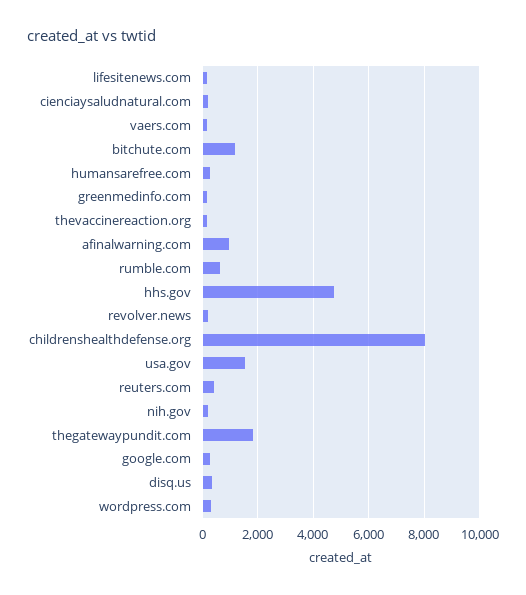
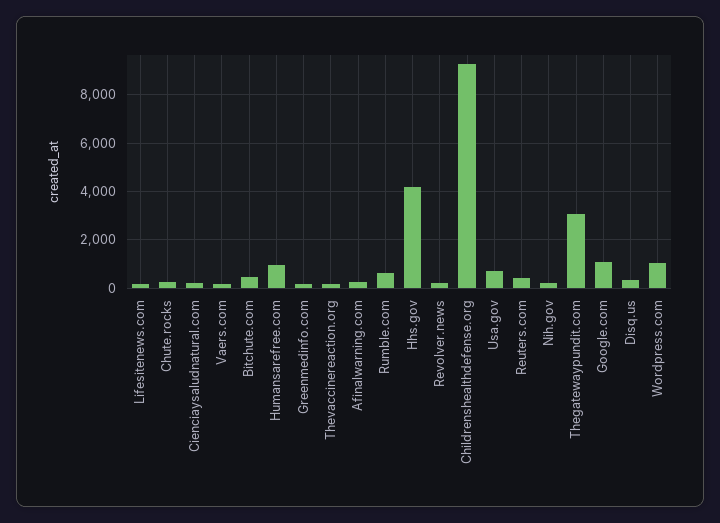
  {
    "lifesitenews.com": 250,
    "cienciaysaludnatural.com": 250,
    "vaers.com": 250,
-   "bitchute.com": 1250,
+   "bitchute.com": 500,
-   "humansarefree.com": 250,
+   "humansarefree.com": 1000,
    "greenmedinfo.com": 250,
    "thevaccinereaction.org": 250,
-   "afinalwarning.com": 1000,
+   "afinalwarning.com": 250,
    "rumble.com": 500,
-   "hhs.gov": 4750,
+   "hhs.gov": 4250,
    "revolver.news": 250,
-   "childrenshealthdefense.org": 8000,
+   "childrenshealthdefense.org": 9250,
-   "usa.gov": 1500,
+   "usa.gov": 750,
    "reuters.com": 500,
    "nih.gov": 250,
-   "thegatewaypundit.com": 1750,
+   "thegatewaypundit.com": 3000,
-   "google.com": 250,
+   "google.com": 1000,
    "disq.us": 250,
-   "wordpress.com": 250
+   "wordpress.com": 1000,
+   "Chute.rocks": 250
  }

